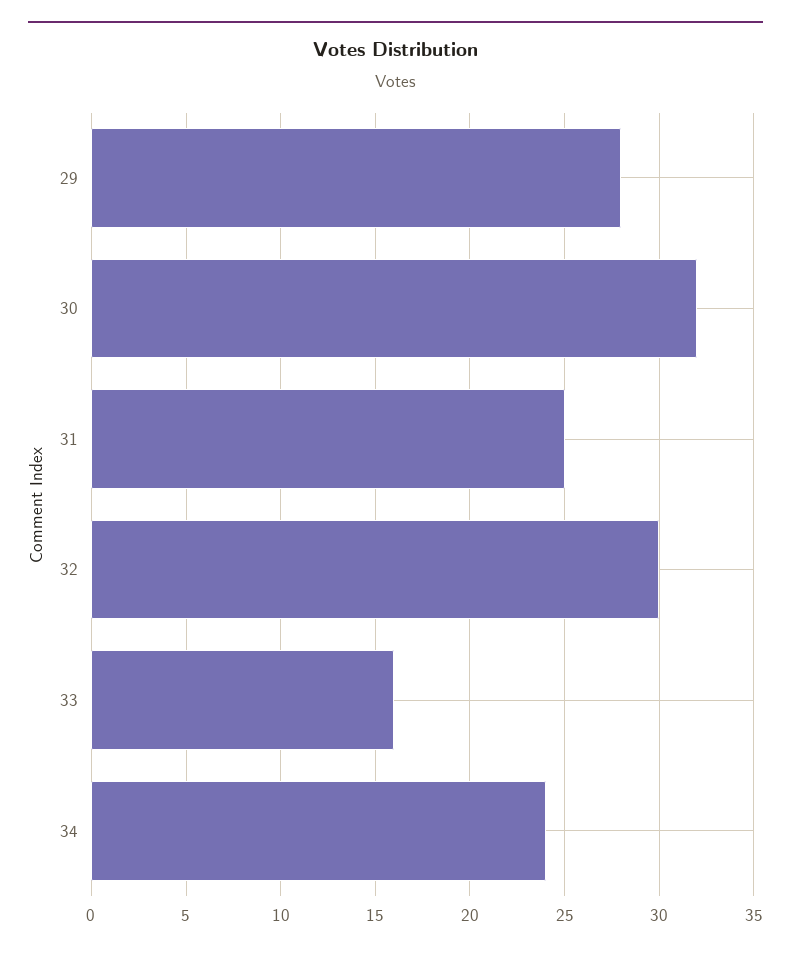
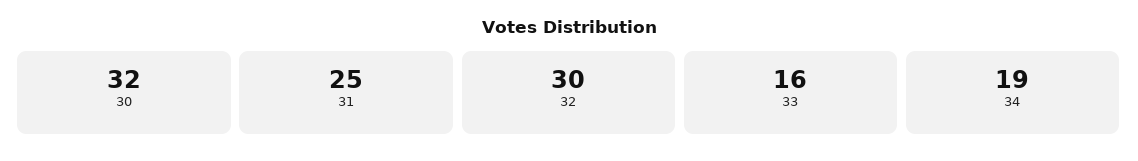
  {
-   "29": 28,
    "30": 32,
    "31": 25,
    "32": 30,
    "33": 16,
-   "34": 24
+   "34": 19
  }

